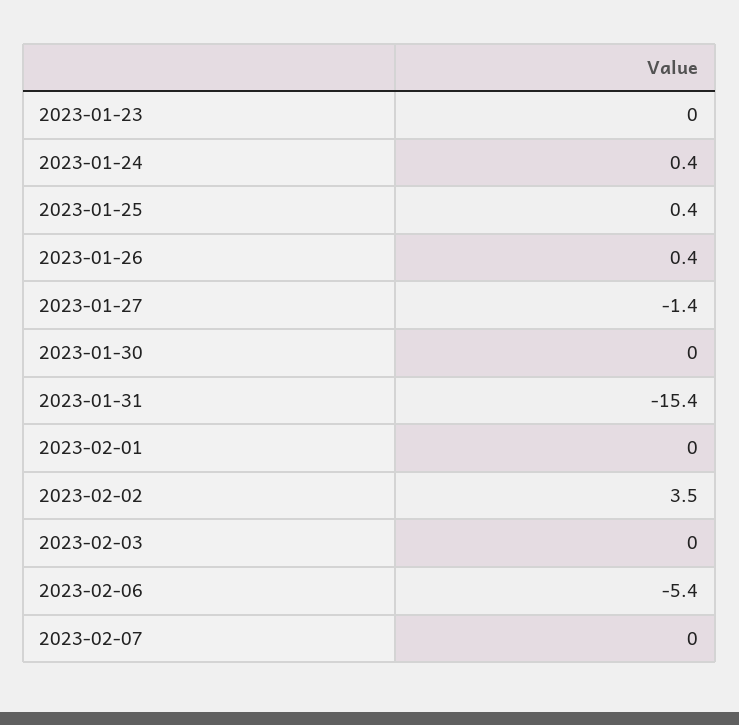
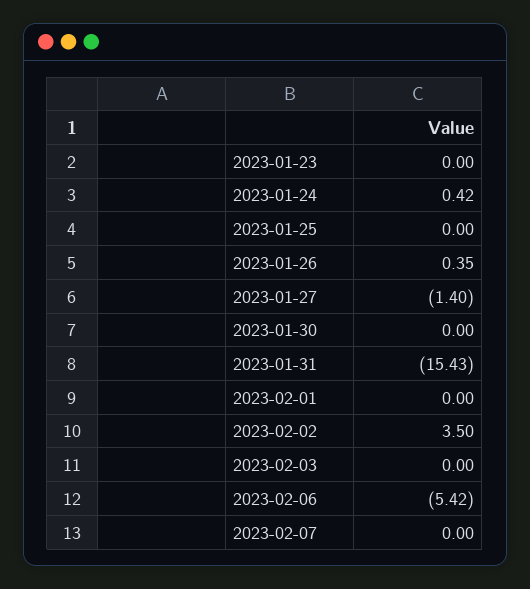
  {
    "2023-01-23": 0,
    "2023-01-24": 0.42,
-   "2023-01-25": 0.4,
+   "2023-01-25": 0,
    "2023-01-26": 0.35,
    "2023-01-27": -1.4,
    "2023-01-30": 0,
    "2023-01-31": -15.43,
    "2023-02-01": 0,
    "2023-02-02": 3.5,
    "2023-02-03": 0,
    "2023-02-06": -5.42,
    "2023-02-07": 0
  }

